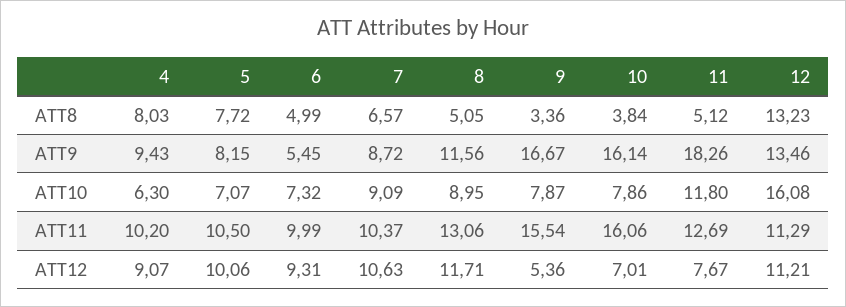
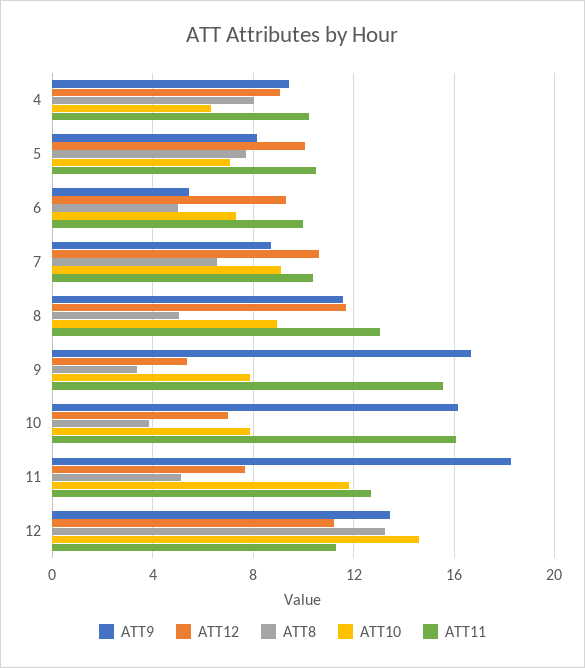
  {
    "ATT8": {
      "4": 8.03,
      "5": 7.72,
      "6": 4.99,
      "7": 6.57,
      "8": 5.05,
      "9": 3.36,
      "10": 3.84,
      "11": 5.12,
      "12": 13.23
    },
    "ATT9": {
      "4": 9.43,
      "5": 8.15,
      "6": 5.45,
      "7": 8.72,
      "8": 11.56,
      "9": 16.67,
      "10": 16.14,
      "11": 18.26,
      "12": 13.46
    },
    "ATT10": {
      "4": 6.3,
      "5": 7.07,
      "6": 7.32,
      "7": 9.09,
      "8": 8.95,
      "9": 7.87,
      "10": 7.86,
      "11": 11.8,
-     "12": 16.08
+     "12": 14.5
    },
    "ATT11": {
      "4": 10.2,
      "5": 10.5,
      "6": 9.99,
      "7": 10.37,
      "8": 13.06,
      "9": 15.54,
      "10": 16.06,
      "11": 12.69,
      "12": 11.29
    },
    "ATT12": {
      "4": 9.07,
      "5": 10.06,
      "6": 9.31,
      "7": 10.63,
      "8": 11.71,
      "9": 5.36,
      "10": 7.01,
      "11": 7.67,
      "12": 11.21
    }
  }

